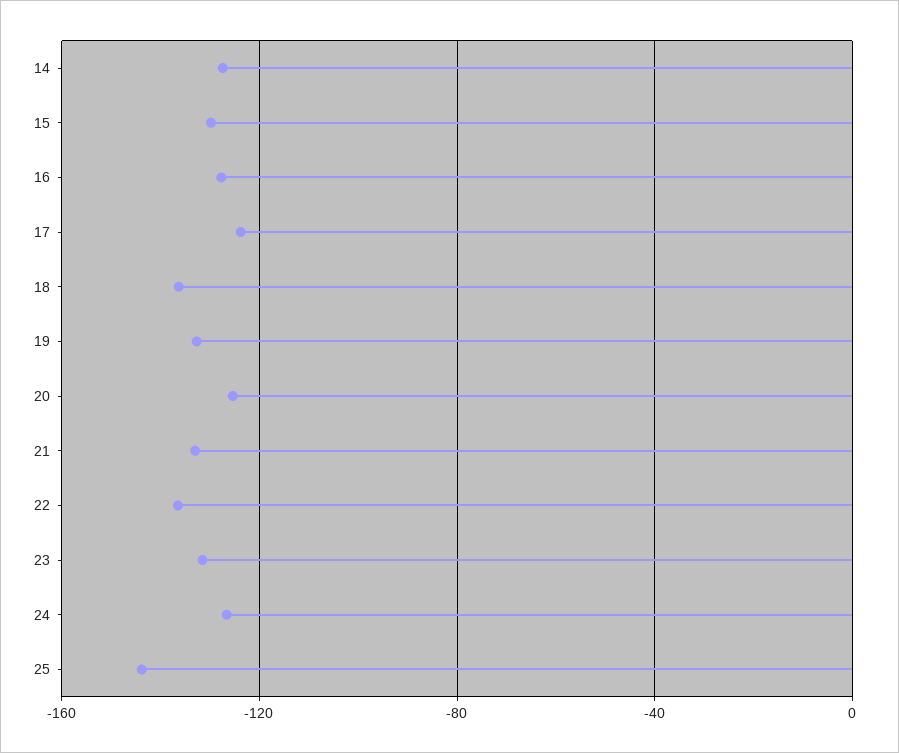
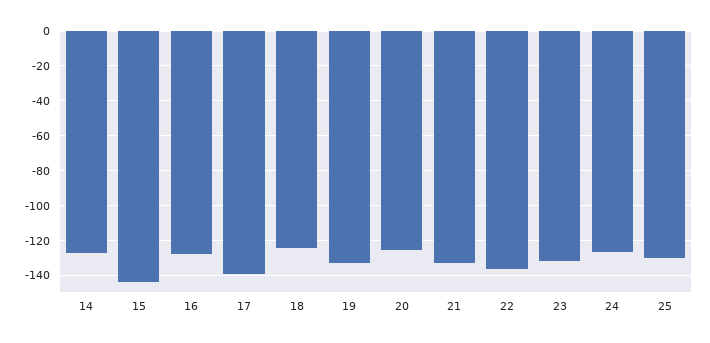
  {
    "14": -125,
-   "15": -130,
+   "15": -145,
    "16": -130,
-   "17": -125,
+   "17": -140,
-   "18": -135,
+   "18": -125,
    "19": -135,
    "20": -125,
    "21": -135,
    "22": -135,
    "23": -130,
    "24": -125,
-   "25": -145
+   "25": -130
  }

